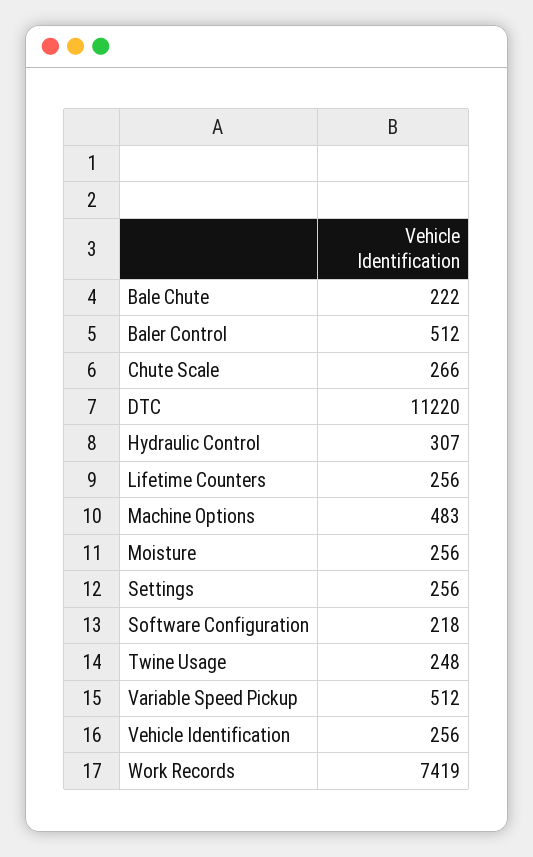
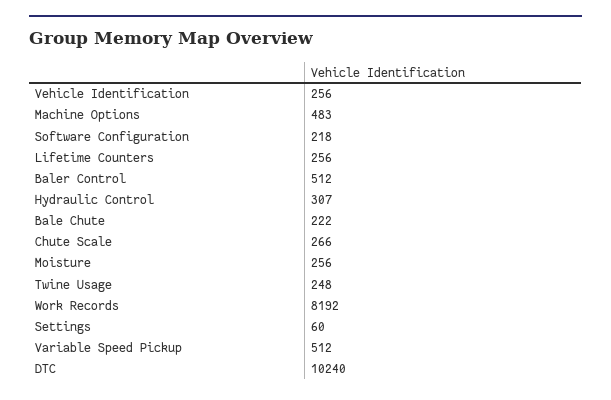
  {
    "Bale Chute": 222,
    "Baler Control": 512,
    "Chute Scale": 266,
-   "DTC": 11220,
+   "DTC": 10240,
    "Hydraulic Control": 307,
    "Lifetime Counters": 256,
    "Machine Options": 483,
    "Moisture": 256,
-   "Settings": 256,
+   "Settings": 60,
    "Software Configuration": 218,
    "Twine Usage": 248,
    "Variable Speed Pickup": 512,
    "Vehicle Identification": 256,
-   "Work Records": 7419
+   "Work Records": 8192
  }

